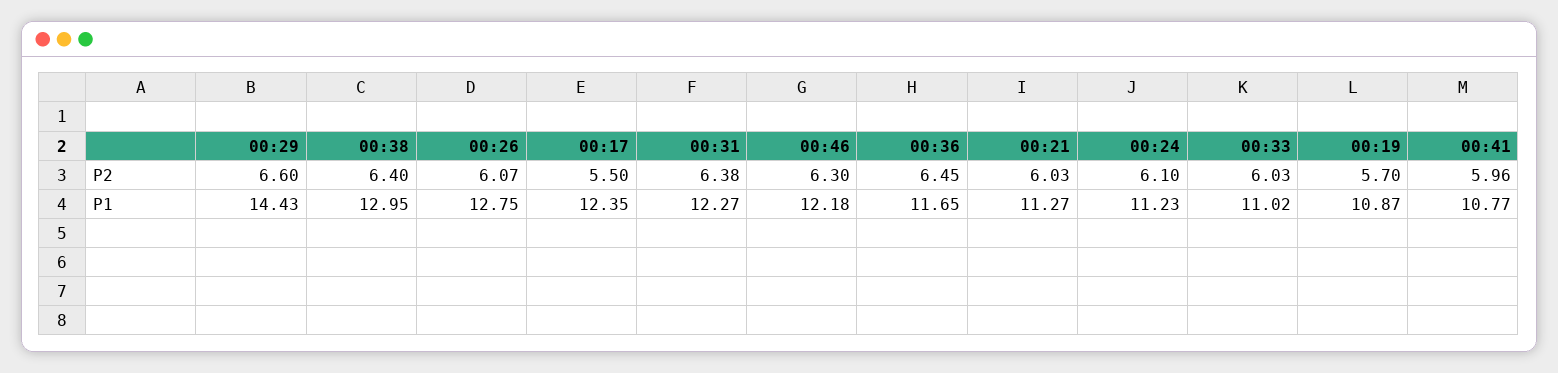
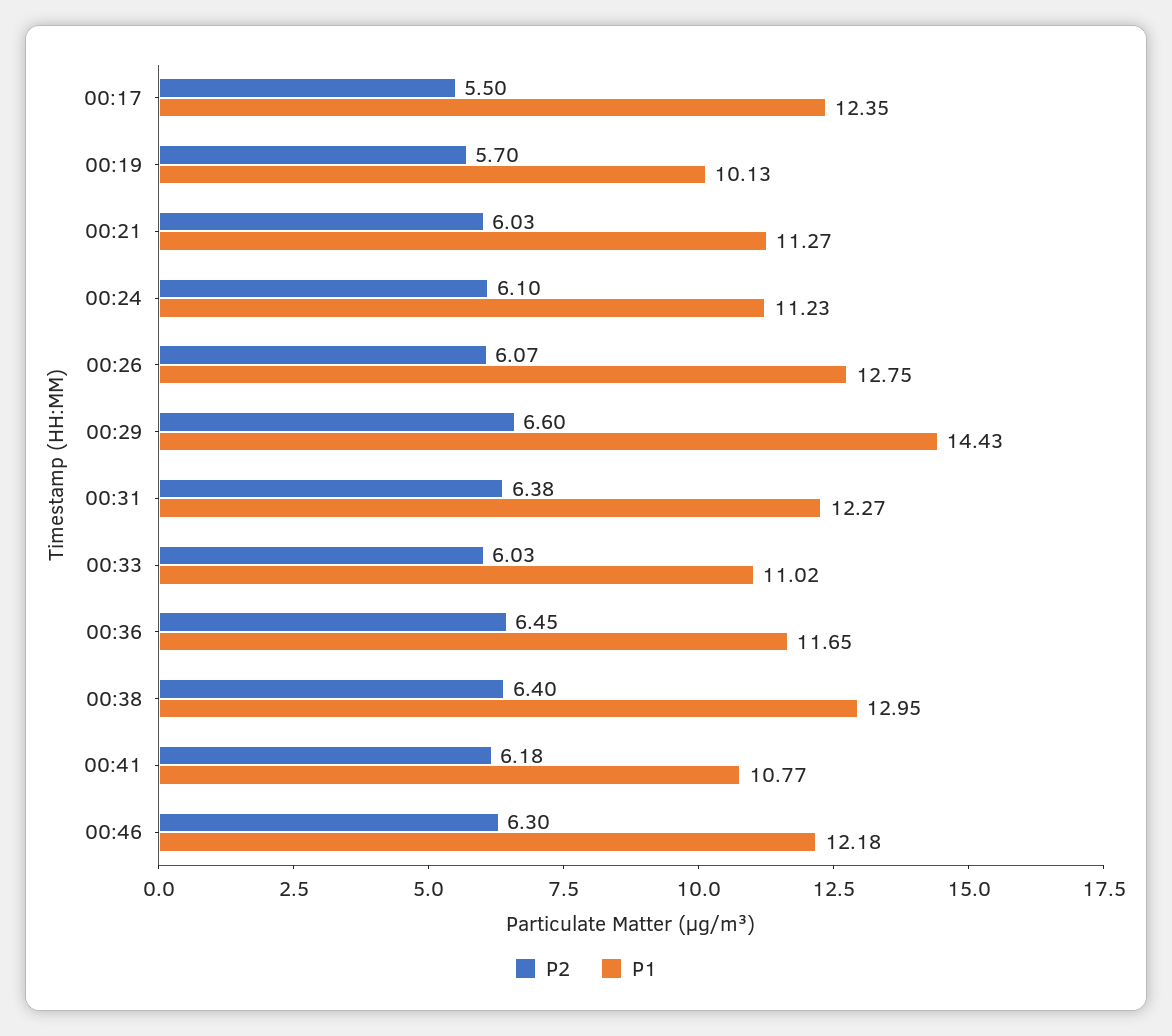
  {
    "P2": {
      "00:29": 6.6,
      "00:38": 6.4,
      "00:26": 6.07,
      "00:17": 5.5,
      "00:31": 6.38,
      "00:46": 6.3,
      "00:36": 6.45,
      "00:21": 6.03,
      "00:24": 6.1,
      "00:33": 6.03,
      "00:19": 5.7,
-     "00:41": 5.96
+     "00:41": 6.18
    },
    "P1": {
      "00:29": 14.43,
      "00:38": 12.95,
      "00:26": 12.75,
      "00:17": 12.35,
      "00:31": 12.27,
      "00:46": 12.18,
      "00:36": 11.65,
      "00:21": 11.27,
      "00:24": 11.23,
      "00:33": 11.02,
-     "00:19": 10.87,
+     "00:19": 10.13,
      "00:41": 10.77
    }
  }

